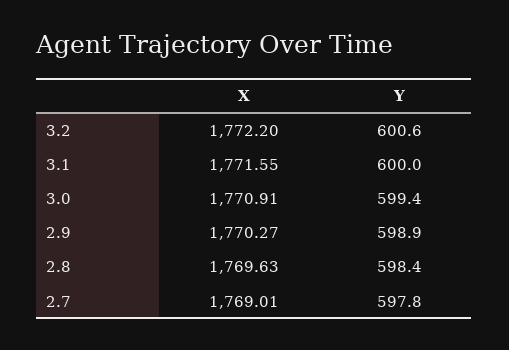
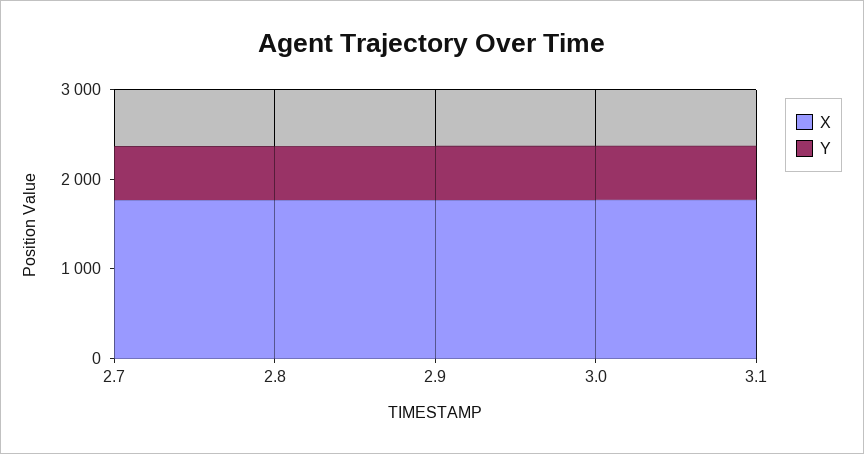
  {
    "X": {
-     "3.2": 1772.2,
      "3.1": 1771.55,
      "3.0": 1770.91,
      "2.9": 1770.27,
      "2.8": 1769.63,
      "2.7": 1769.01
    },
    "Y": {
-     "3.2": 600.6,
      "3.1": 600,
      "3.0": 599.4,
      "2.9": 598.9,
      "2.8": 598.4,
      "2.7": 597.8
    }
  }

